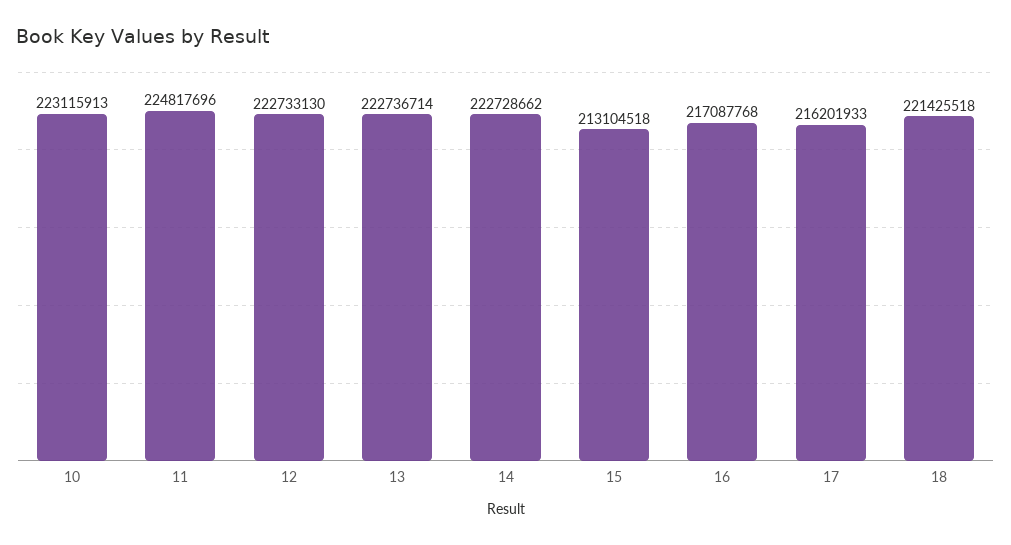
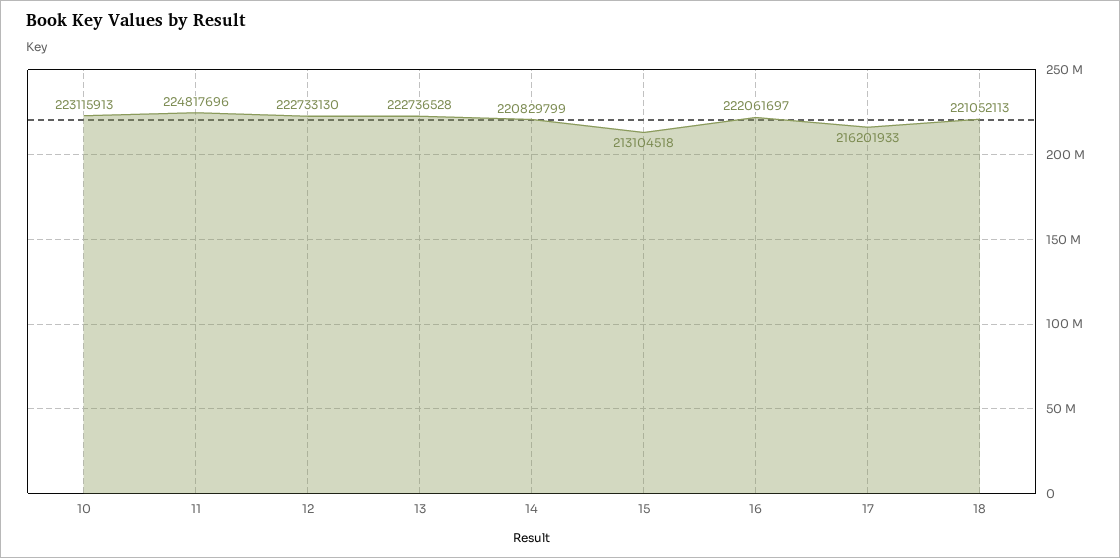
  {
    "10": 223115913,
    "11": 224817696,
    "12": 222733130,
-   "13": 222736714,
+   "13": 222736528,
-   "14": 222728662,
+   "14": 220829799,
    "15": 213104518,
-   "16": 217087768,
+   "16": 222061697,
    "17": 216201933,
-   "18": 221425518
+   "18": 221052113
  }

